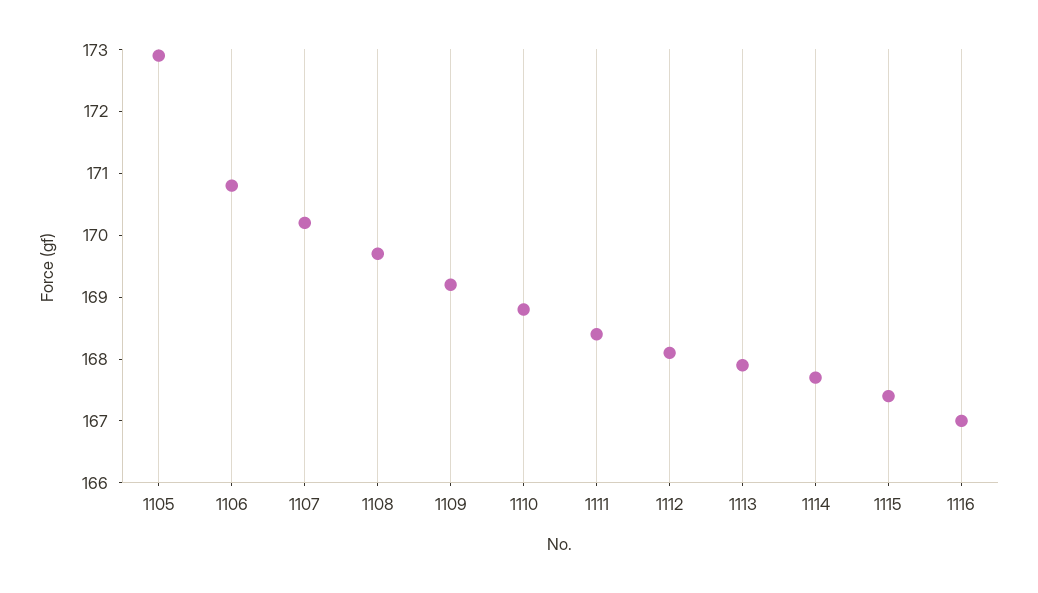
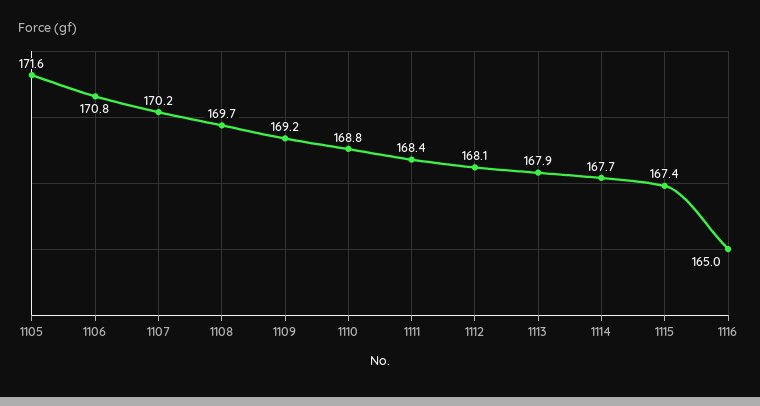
  {
-   "1105": 173,
+   "1105": 171.6,
    "1106": 170.8,
    "1107": 170.2,
    "1108": 169.7,
    "1109": 169.2,
    "1110": 168.8,
    "1111": 168.4,
    "1112": 168.1,
    "1113": 167.9,
    "1114": 167.7,
    "1115": 167.4,
-   "1116": 167
+   "1116": 165
  }

